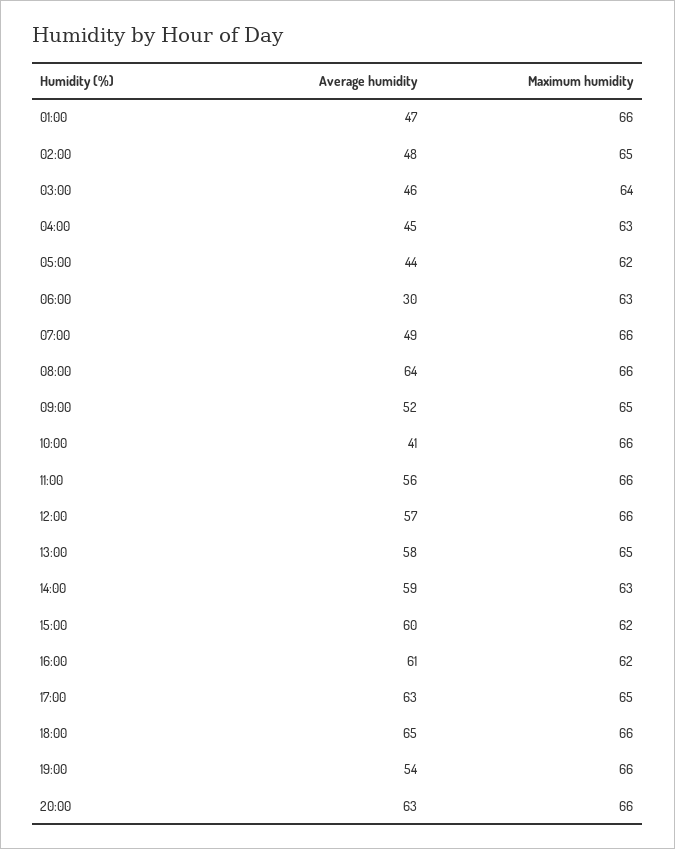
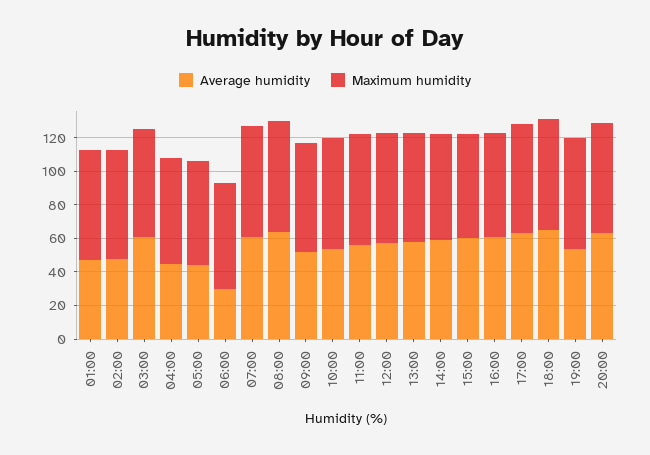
  {
    "Average humidity": {
      "01:00": 47,
      "02:00": 48,
-     "03:00": 46,
+     "03:00": 60,
      "04:00": 45,
      "05:00": 44,
      "06:00": 30,
-     "07:00": 49,
+     "07:00": 60,
      "08:00": 64,
      "09:00": 52,
-     "10:00": 41,
+     "10:00": 55,
      "11:00": 56,
      "12:00": 57,
      "13:00": 58,
      "14:00": 59,
      "15:00": 60,
      "16:00": 61,
      "17:00": 63,
      "18:00": 65,
      "19:00": 54,
      "20:00": 63
    },
    "Maximum humidity": {
      "01:00": 66,
      "02:00": 65,
      "03:00": 64,
      "04:00": 63,
      "05:00": 62,
      "06:00": 63,
      "07:00": 66,
      "08:00": 66,
      "09:00": 65,
      "10:00": 66,
      "11:00": 66,
      "12:00": 66,
      "13:00": 65,
      "14:00": 63,
      "15:00": 62,
      "16:00": 62,
      "17:00": 65,
      "18:00": 66,
      "19:00": 66,
      "20:00": 66
    }
  }

